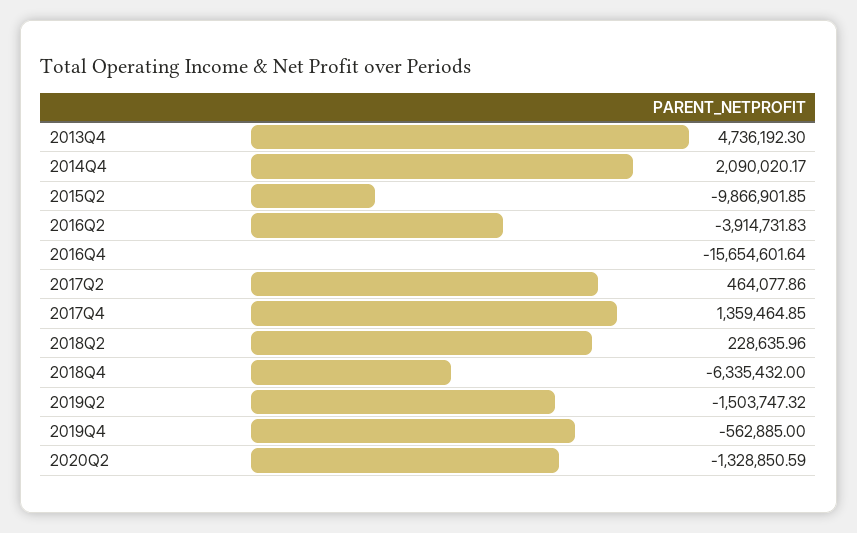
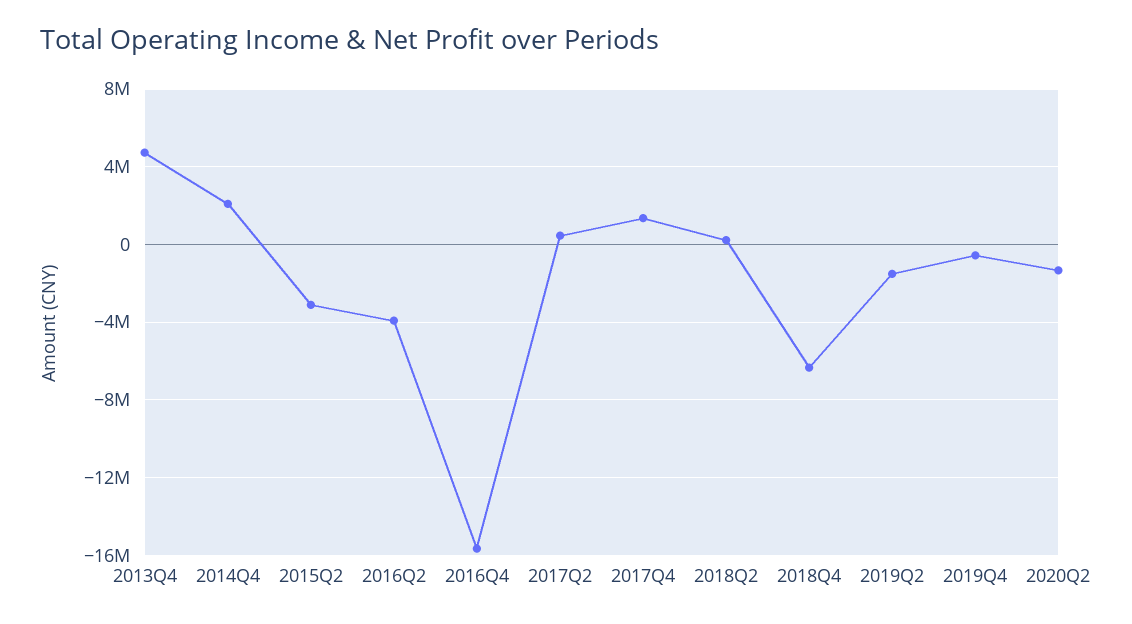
  {
    "2013Q4": 4736192.3,
    "2014Q4": 2090020.17,
-   "2015Q2": -9866901.85,
+   "2015Q2": -3000000,
    "2016Q2": -3914731.83,
    "2016Q4": -15654601.64,
    "2017Q2": 464077.86,
    "2017Q4": 1359464.85,
    "2018Q2": 228635.96,
    "2018Q4": -6335432,
    "2019Q2": -1503747.32,
    "2019Q4": -562885,
    "2020Q2": -1328850.59
  }

